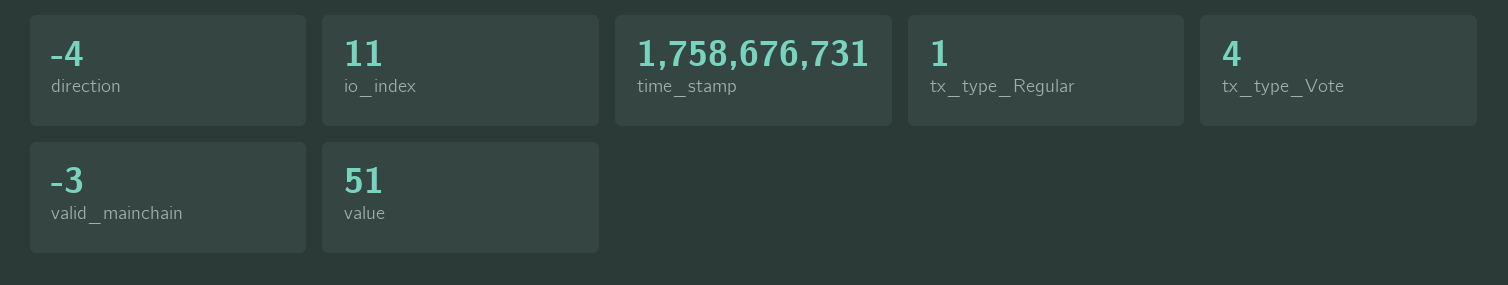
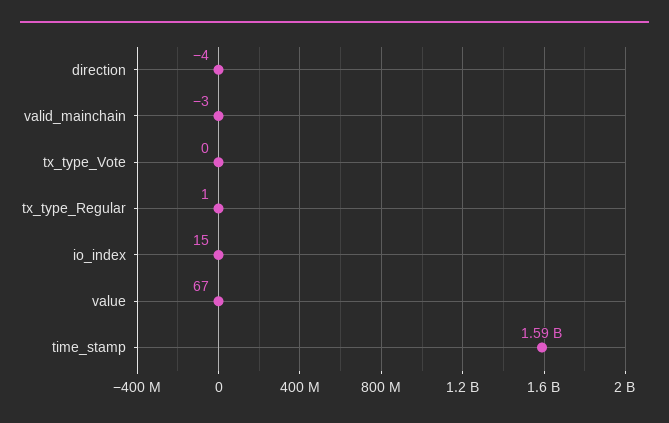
  {
    "direction": -4,
-   "io_index": 11,
+   "io_index": 15,
-   "time_stamp": 1758676731,
+   "time_stamp": 1590000000,
    "tx_type_Regular": 1,
-   "tx_type_Vote": 4,
+   "tx_type_Vote": 0,
    "valid_mainchain": -3,
-   "value": 51
+   "value": 67
  }

